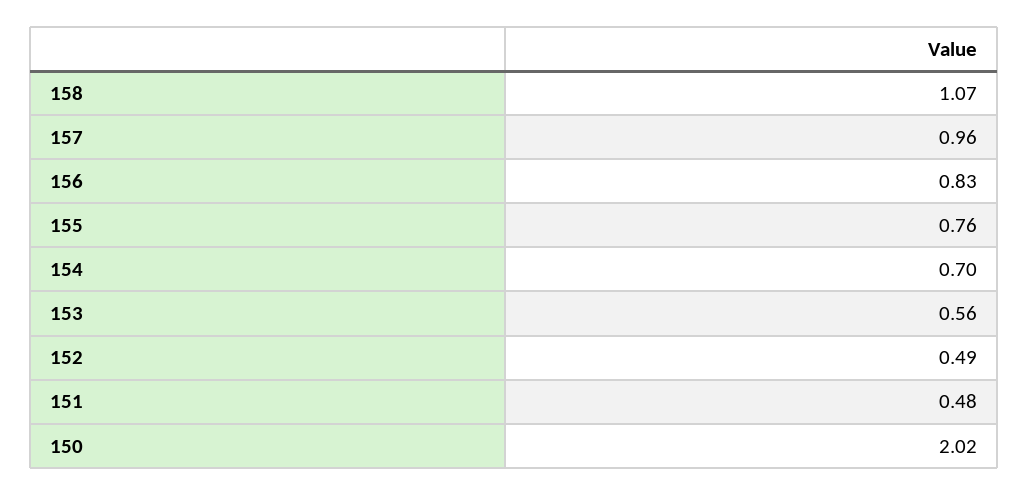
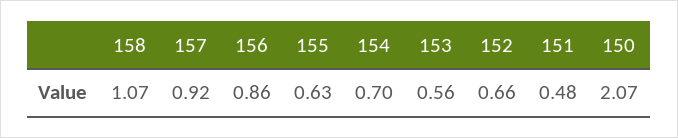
  {
    "158": 1.07,
-   "157": 0.96,
+   "157": 0.92,
-   "156": 0.83,
+   "156": 0.86,
-   "155": 0.76,
+   "155": 0.63,
    "154": 0.7,
    "153": 0.56,
-   "152": 0.49,
+   "152": 0.66,
    "151": 0.48,
-   "150": 2.02
+   "150": 2.07
  }

